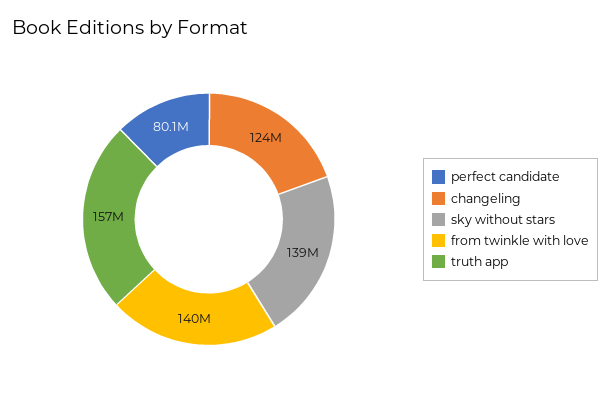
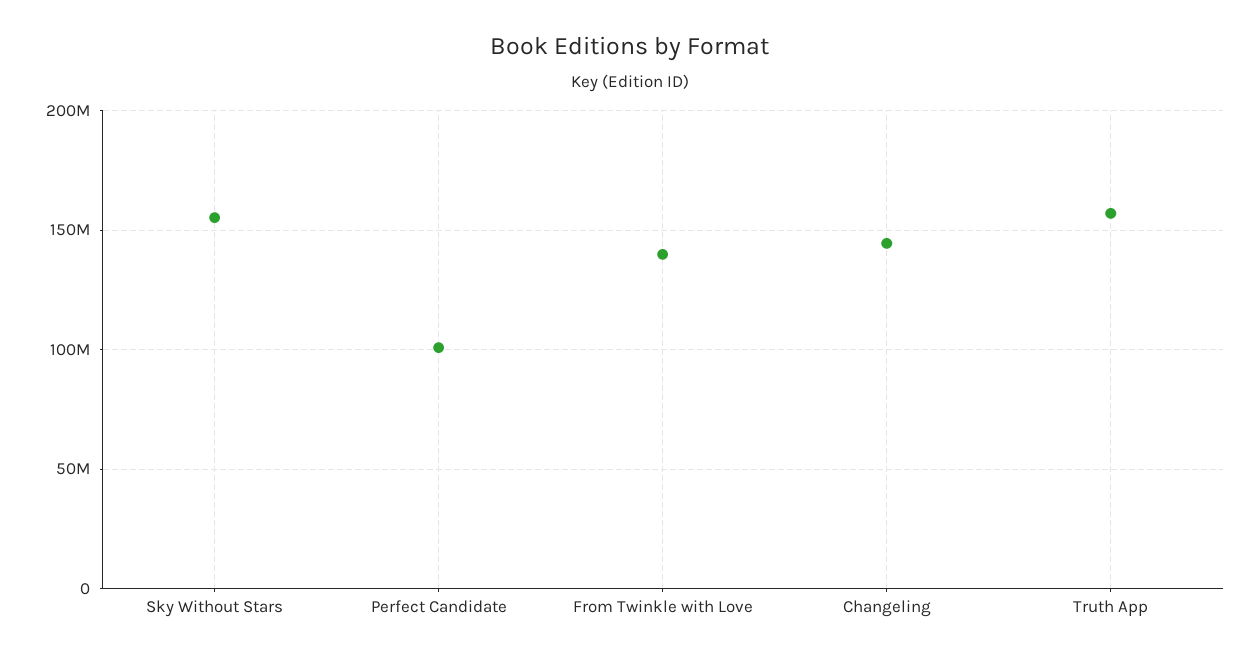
  {
-   "perfect candidate": 80100000,
+   "perfect candidate": 100000000,
-   "changeling": 124000000,
+   "changeling": 145000000,
-   "sky without stars": 139000000,
+   "sky without stars": 155000000,
    "from twinkle with love": 140000000,
    "truth app": 157000000
  }

